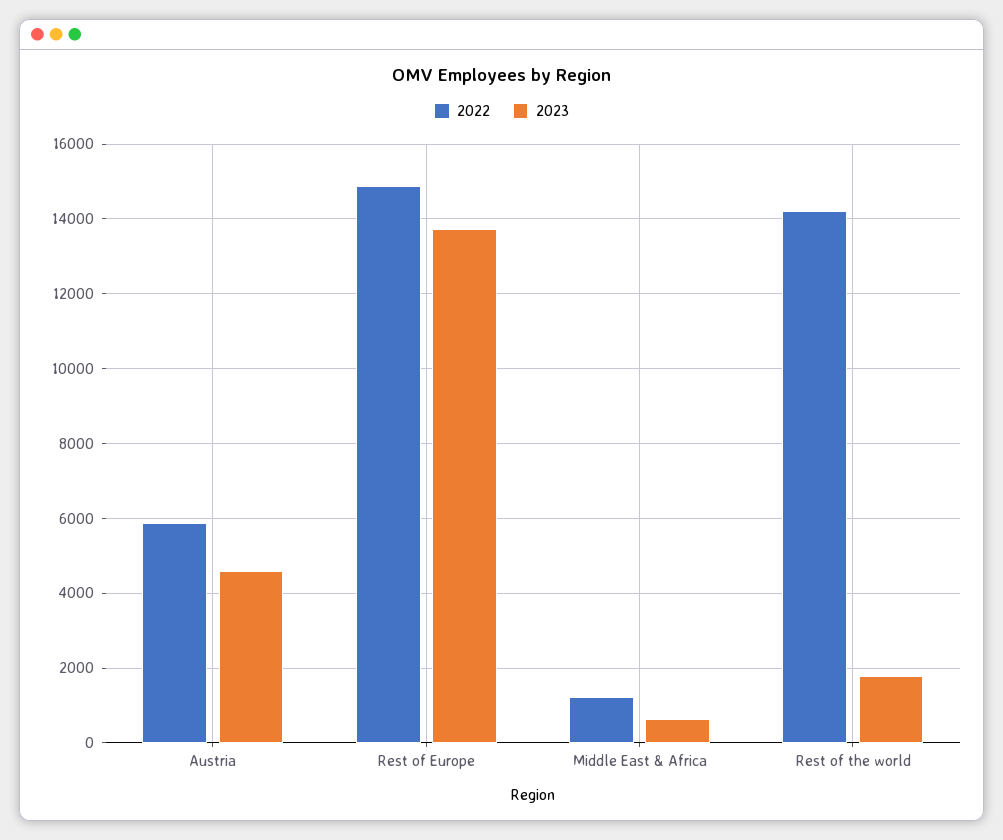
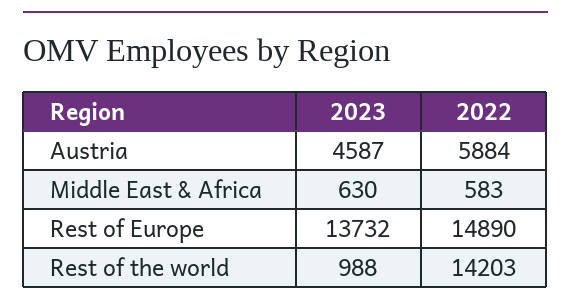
  {
    "2022": {
      "Austria": 5884,
      "Rest of Europe": 14890,
-     "Middle East & Africa": 1200,
+     "Middle East & Africa": 583,
      "Rest of the world": 14203
    },
    "2023": {
      "Austria": 4587,
      "Rest of Europe": 13732,
      "Middle East & Africa": 630,
-     "Rest of the world": 1800
+     "Rest of the world": 988
    }
  }

